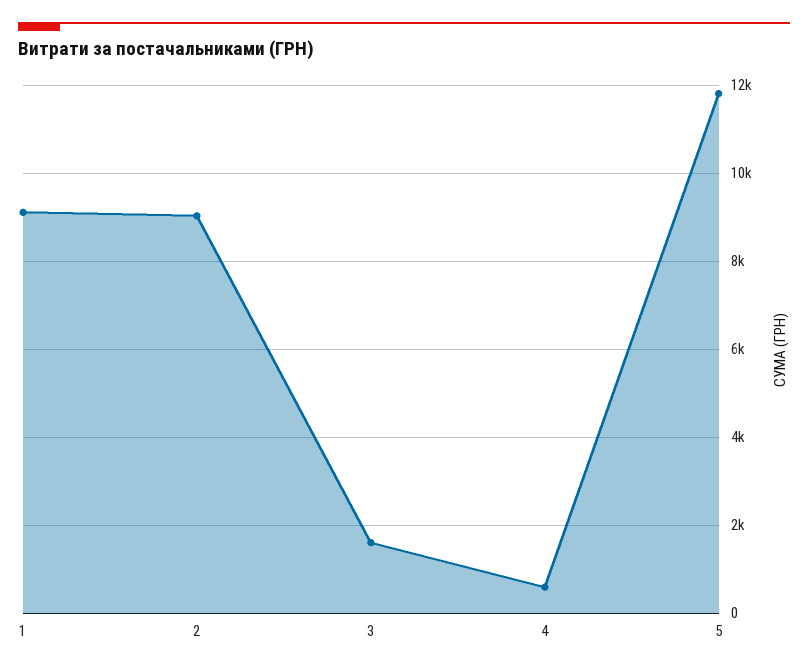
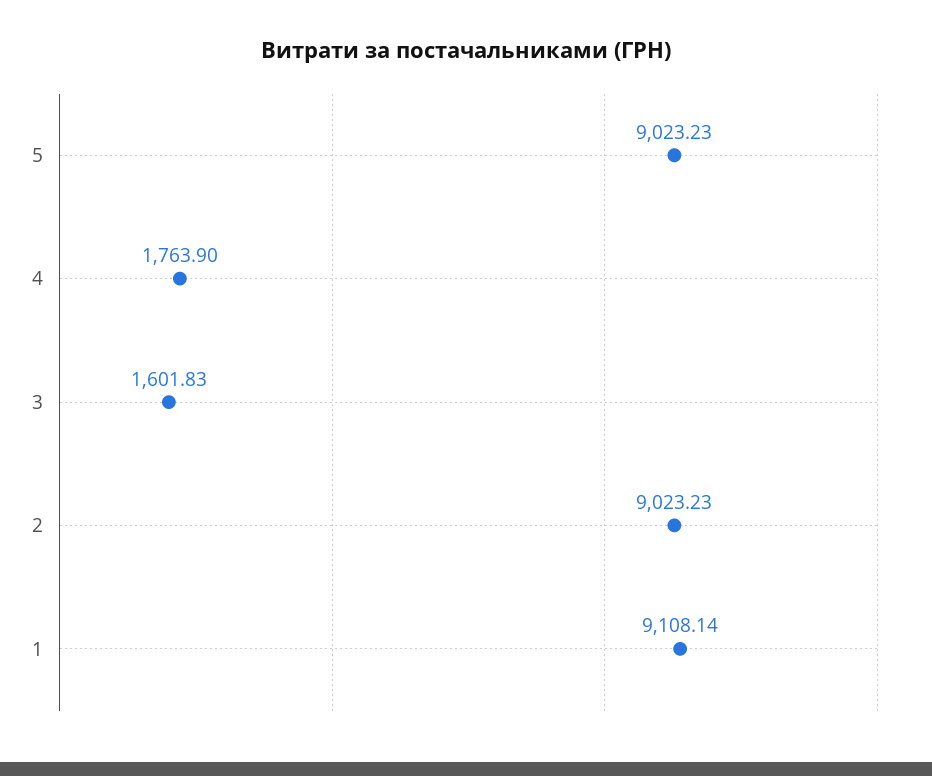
  {
    "1": 9108.14,
    "2": 9023.23,
    "3": 1601.83,
-   "4": 600,
+   "4": 1763.9,
-   "5": 11800
+   "5": 9023.23
  }

